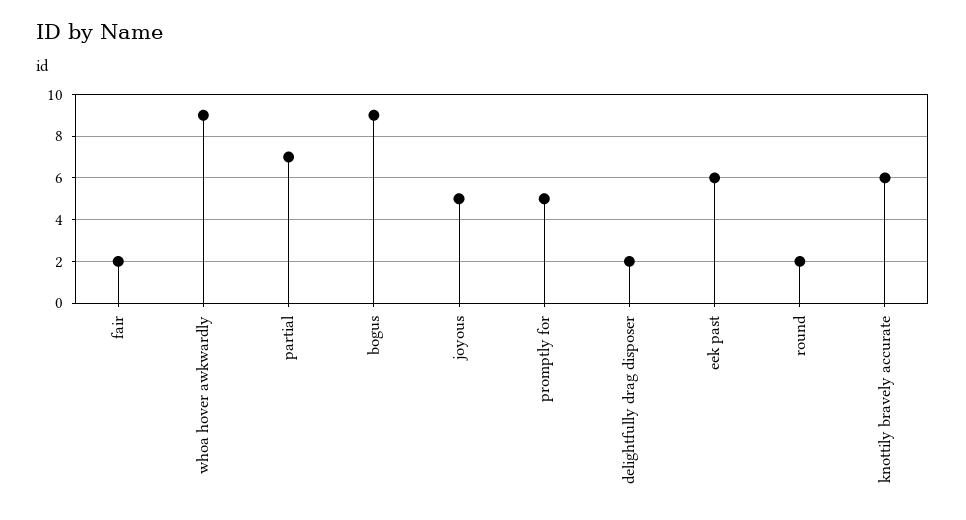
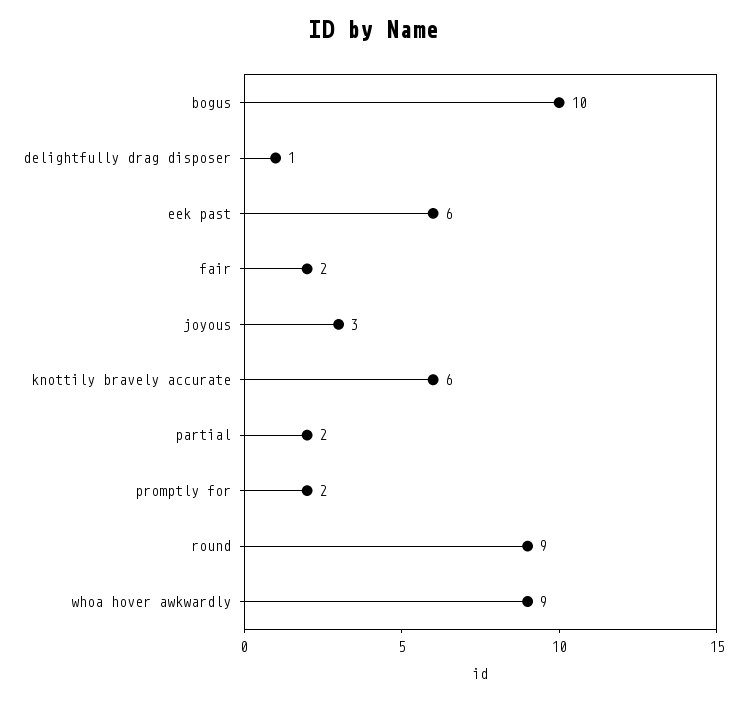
  {
    "fair": 2,
    "whoa hover awkwardly": 9,
-   "partial": 7,
+   "partial": 2,
-   "bogus": 9,
+   "bogus": 10,
-   "joyous": 5,
+   "joyous": 3,
-   "promptly for": 5,
+   "promptly for": 2,
-   "delightfully drag disposer": 2,
+   "delightfully drag disposer": 1,
    "eek past": 6,
-   "round": 2,
+   "round": 9,
    "knottily bravely accurate": 6
  }

